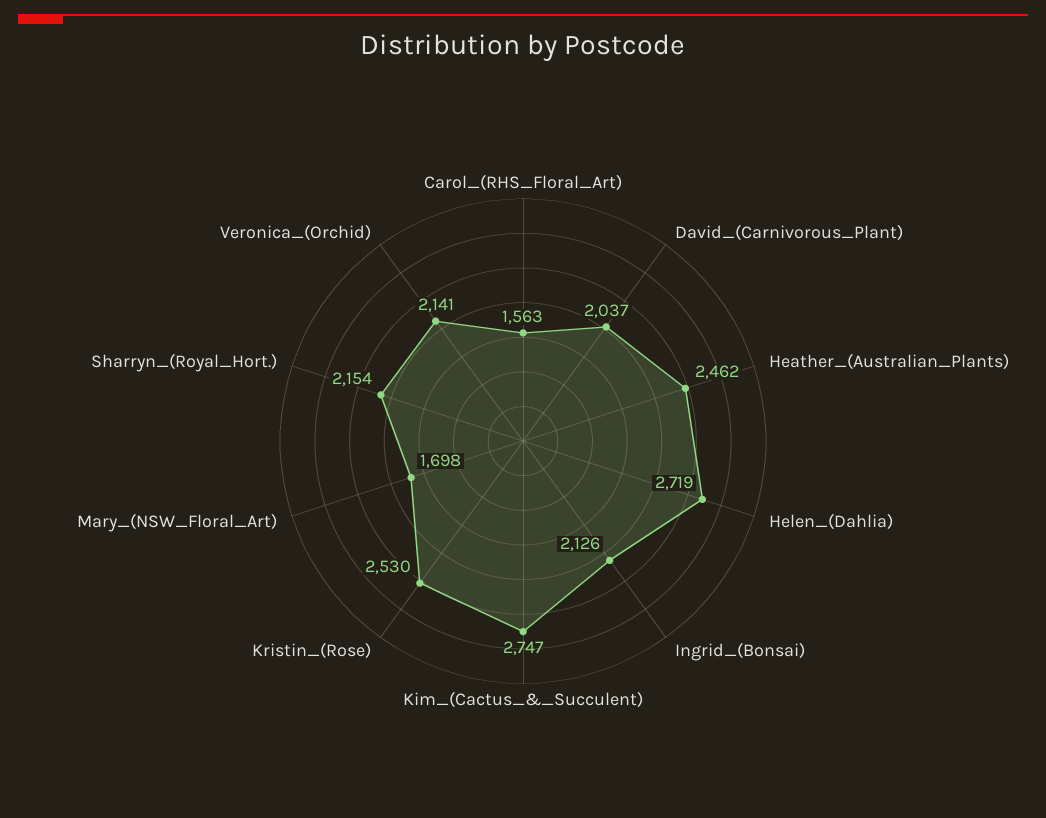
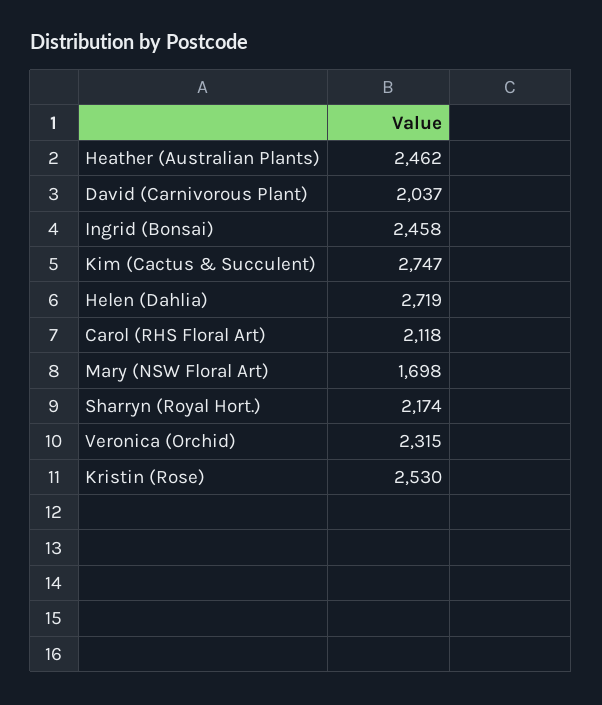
  {
-   "Carol_(RHS_Floral_Art)": 1563,
+   "Carol_(RHS_Floral_Art)": 2118,
    "David_(Carnivorous_Plant)": 2037,
    "Heather_(Australian_Plants)": 2462,
    "Helen_(Dahlia)": 2719,
-   "Ingrid_(Bonsai)": 2126,
+   "Ingrid_(Bonsai)": 2458,
    "Kim_(Cactus_&_Succulent)": 2747,
    "Kristin_(Rose)": 2530,
    "Mary_(NSW_Floral_Art)": 1698,
-   "Sharryn_(Royal_Hort.)": 2154,
+   "Sharryn_(Royal_Hort.)": 2174,
-   "Veronica_(Orchid)": 2141
+   "Veronica_(Orchid)": 2315
  }

